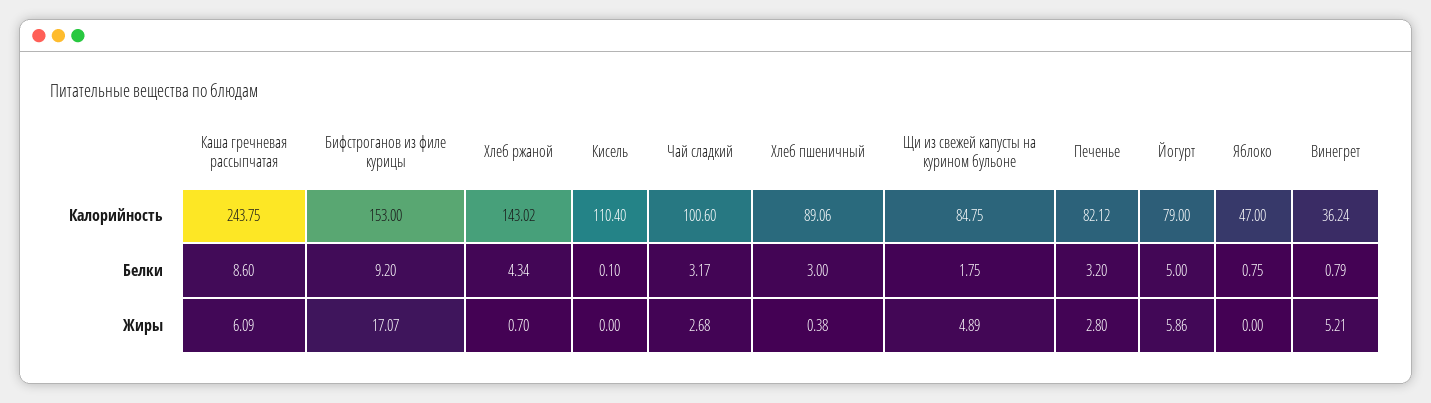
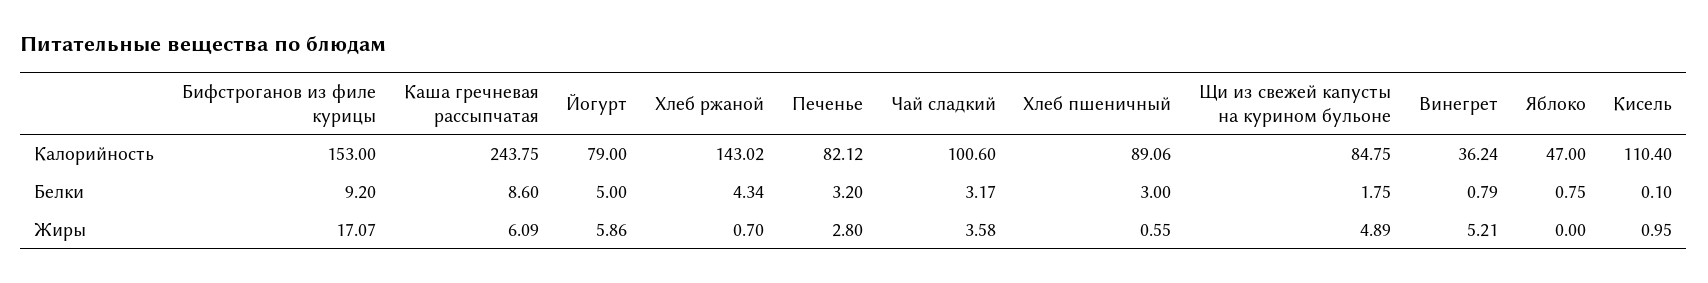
  {
    "Каша гречневая рассыпчатая": {
      "Калорийность": 243.75,
      "Белки": 8.6,
      "Жиры": 6.09
    },
    "Бифстроганов из филе курицы": {
      "Калорийность": 153,
      "Белки": 9.2,
      "Жиры": 17.07
    },
    "Хлеб ржаной": {
      "Калорийность": 143.02,
      "Белки": 4.34,
      "Жиры": 0.7
    },
    "Кисель": {
      "Калорийность": 110.4,
      "Белки": 0.1,
-     "Жиры": 0
+     "Жиры": 0.95
    },
    "Чай сладкий": {
      "Калорийность": 100.6,
      "Белки": 3.17,
-     "Жиры": 2.68
+     "Жиры": 3.58
    },
    "Хлеб пшеничный": {
      "Калорийность": 89.06,
      "Белки": 3,
-     "Жиры": 0.38
+     "Жиры": 0.55
    },
    "Щи из свежей капусты на курином бульоне": {
      "Калорийность": 84.75,
      "Белки": 1.75,
      "Жиры": 4.89
    },
    "Печенье": {
      "Калорийность": 82.12,
      "Белки": 3.2,
      "Жиры": 2.8
    },
    "Йогурт": {
      "Калорийность": 79,
      "Белки": 5,
      "Жиры": 5.86
    },
    "Яблоко": {
      "Калорийность": 47,
      "Белки": 0.75,
      "Жиры": 0
    },
    "Винегрет": {
      "Калорийность": 36.24,
      "Белки": 0.79,
      "Жиры": 5.21
    }
  }

